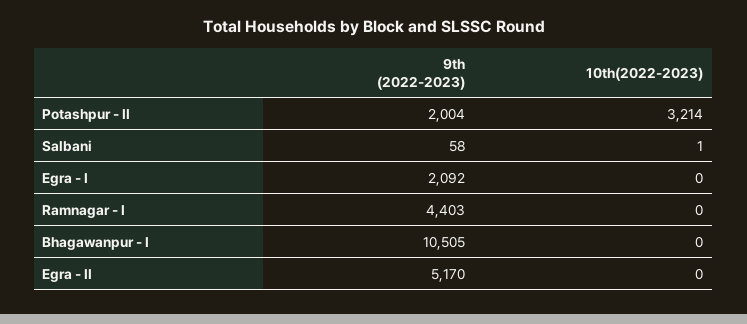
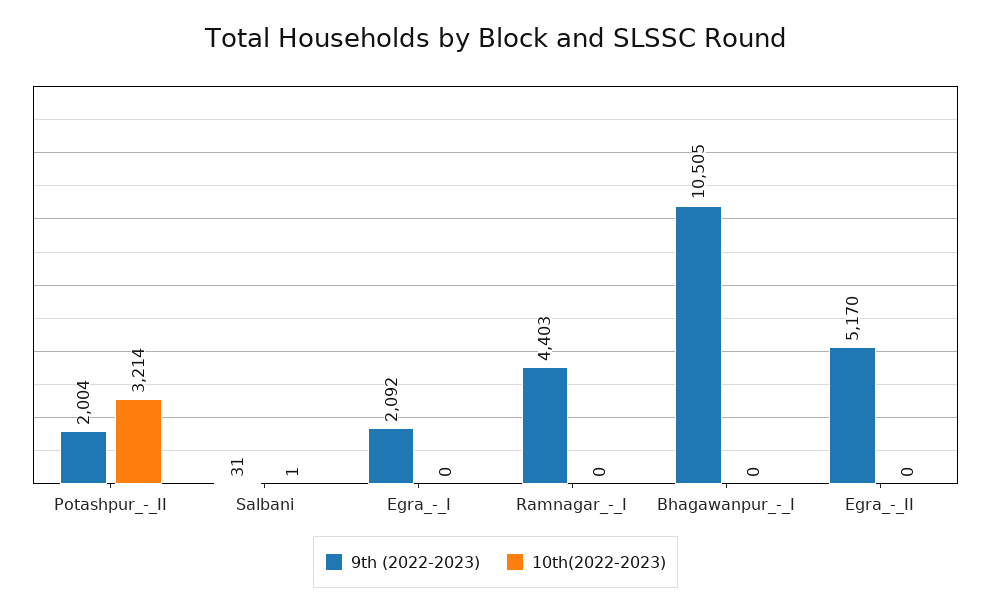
  {
    "9th (2022-2023)": {
      "Potashpur - II": 2004,
-     "Salbani": 58,
+     "Salbani": 31,
      "Egra - I": 2092,
      "Ramnagar - I": 4403,
      "Bhagawanpur - I": 10505,
      "Egra - II": 5170
    },
    "10th(2022-2023)": {
      "Potashpur - II": 3214,
      "Salbani": 1,
      "Egra - I": 0,
      "Ramnagar - I": 0,
      "Bhagawanpur - I": 0,
      "Egra - II": 0
    }
  }

